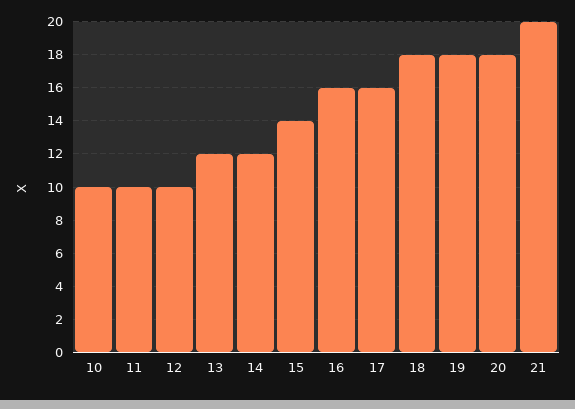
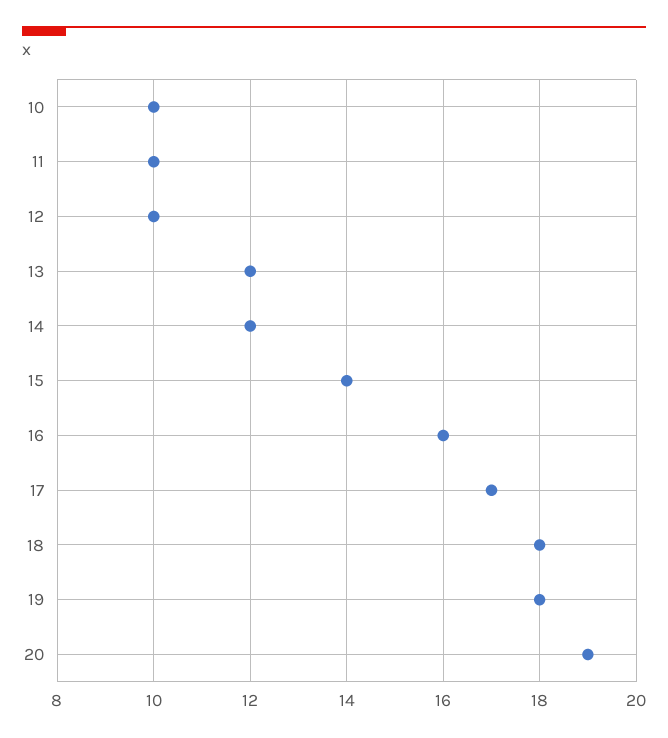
  {
    "10": 10,
    "11": 10,
    "12": 10,
    "13": 12,
    "14": 12,
    "15": 14,
    "16": 16,
-   "17": 16,
+   "17": 17,
    "18": 18,
    "19": 18,
-   "20": 18,
+   "20": 19
-   "21": 20
  }

